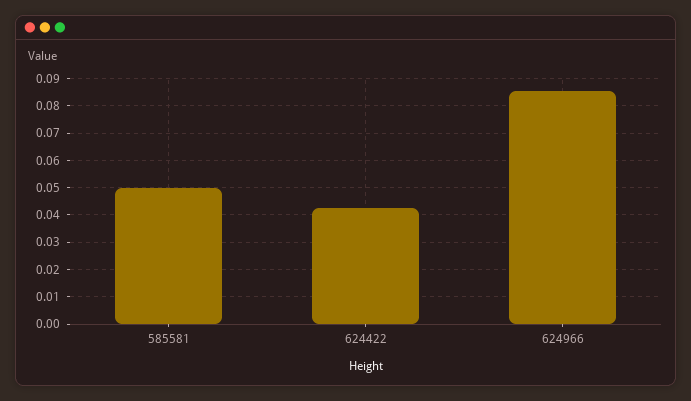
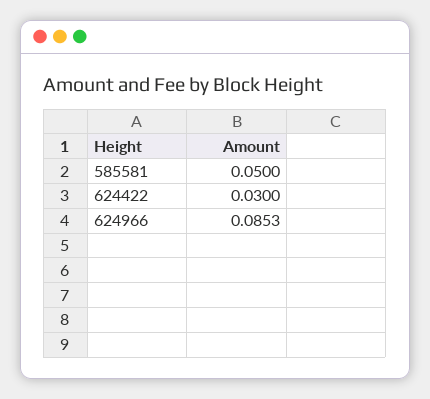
  {
    "585581": 0.05,
-   "624422": 0.0425,
+   "624422": 0.03,
    "624966": 0.0853
  }

